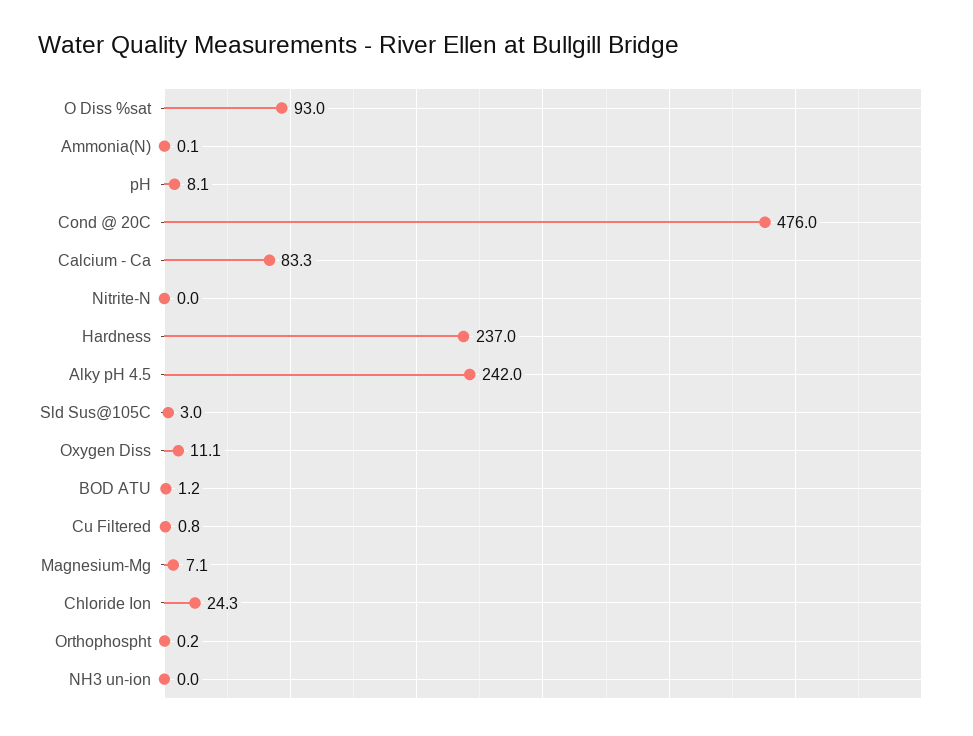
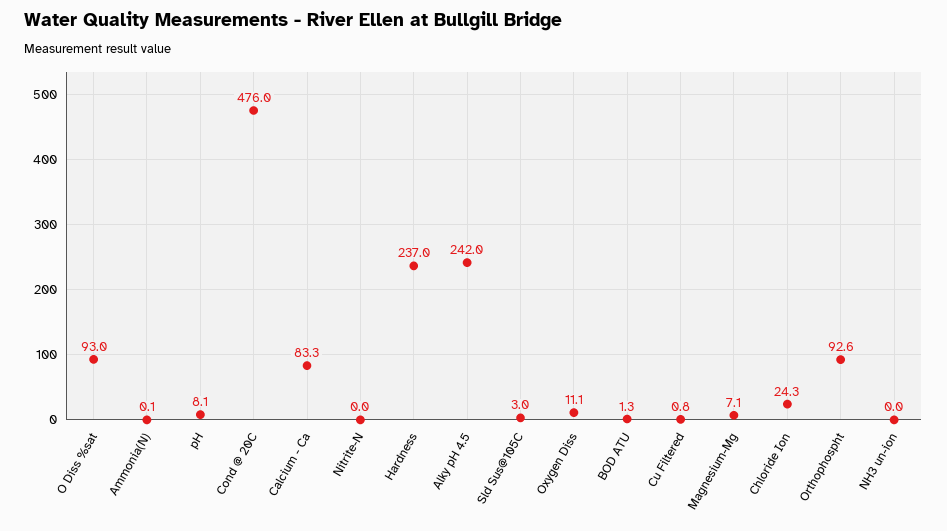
  {
    "O Diss %sat": 93,
    "Ammonia(N)": 0.1,
    "pH": 8.1,
    "Cond @ 20C": 476,
    "Calcium - Ca": 83.3,
    "Nitrite-N": 0,
    "Hardness": 237,
    "Alky pH 4.5": 242,
    "Sld Sus@105C": 3,
    "Oxygen Diss": 11.1,
-   "BOD ATU": 1.2,
+   "BOD ATU": 1.3,
    "Cu Filtered": 0.8,
    "Magnesium-Mg": 7.1,
    "Chloride Ion": 24.3,
-   "Orthophospht": 0.2,
+   "Orthophospht": 92.6,
    "NH3 un-ion": 0
  }

